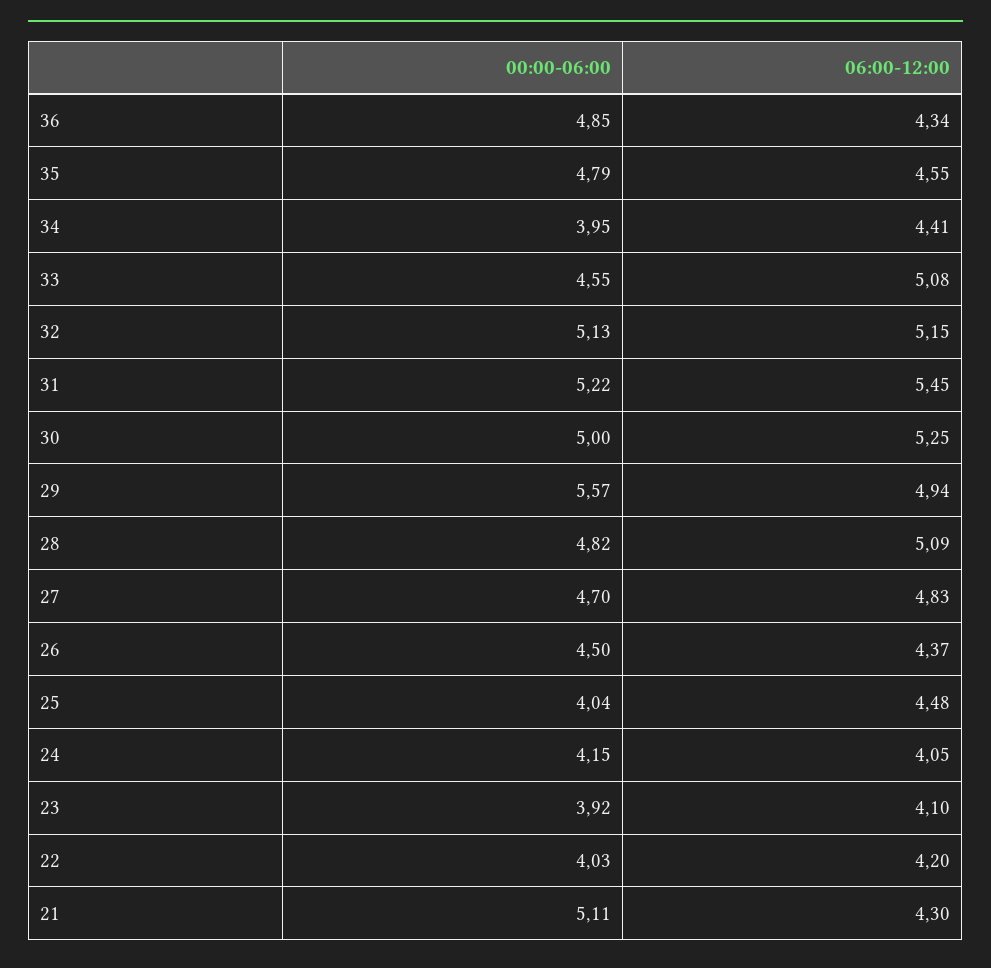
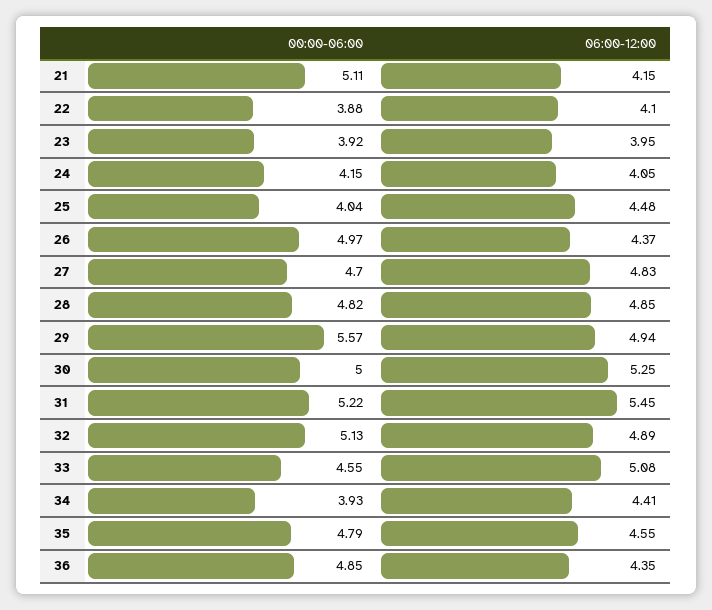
  {
    "00:00-06:00": {
      "36": 4.85,
      "35": 4.79,
-     "34": 3.95,
+     "34": 3.93,
      "33": 4.55,
      "32": 5.13,
      "31": 5.22,
      "30": 5,
      "29": 5.57,
      "28": 4.82,
      "27": 4.7,
-     "26": 4.5,
+     "26": 4.97,
      "25": 4.04,
      "24": 4.15,
      "23": 3.92,
-     "22": 4.03,
+     "22": 3.88,
      "21": 5.11
    },
    "06:00-12:00": {
-     "36": 4.34,
+     "36": 4.35,
      "35": 4.55,
      "34": 4.41,
      "33": 5.08,
-     "32": 5.15,
+     "32": 4.89,
      "31": 5.45,
      "30": 5.25,
      "29": 4.94,
-     "28": 5.09,
+     "28": 4.85,
      "27": 4.83,
      "26": 4.37,
      "25": 4.48,
      "24": 4.05,
-     "23": 4.1,
+     "23": 3.95,
-     "22": 4.2,
+     "22": 4.1,
-     "21": 4.3
+     "21": 4.15
    }
  }

